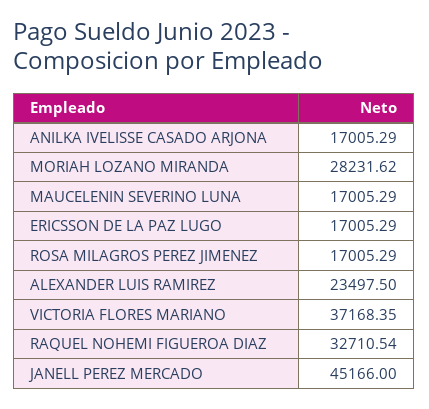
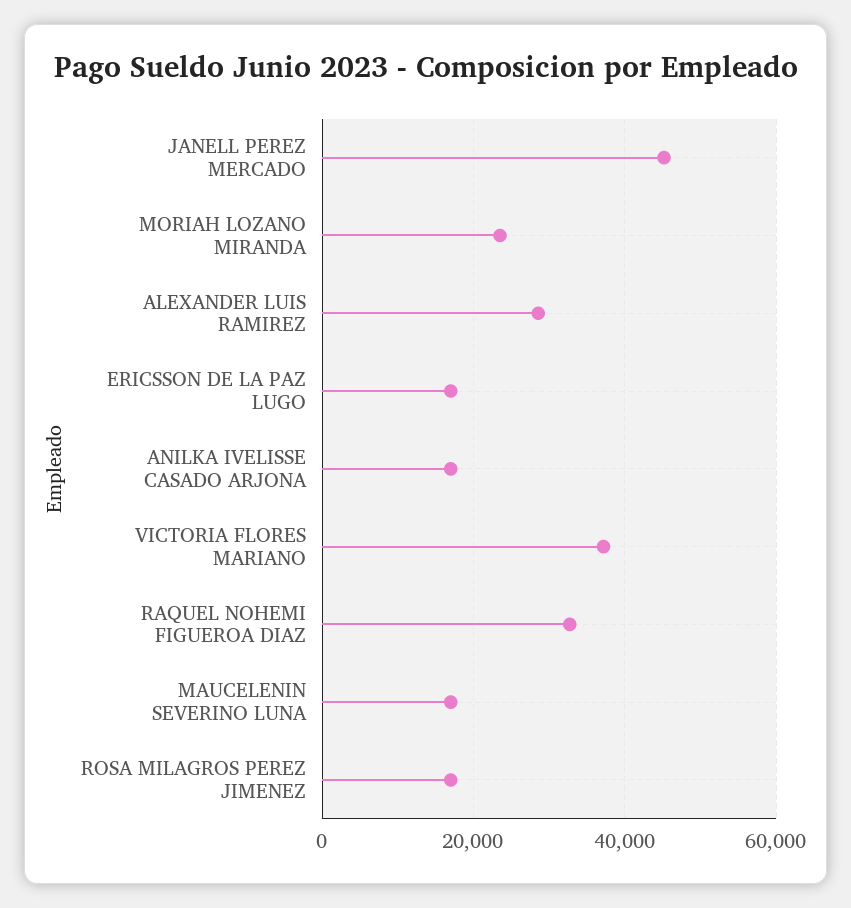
  {
    "ANILKA IVELISSE CASADO ARJONA": 17005.29,
-   "MORIAH LOZANO MIRANDA": 28231.62,
+   "MORIAH LOZANO MIRANDA": 24000,
    "MAUCELENIN SEVERINO LUNA": 17005.29,
    "ERICSSON DE LA PAZ LUGO": 17005.29,
    "ROSA MILAGROS PEREZ JIMENEZ": 17005.29,
-   "ALEXANDER LUIS RAMIREZ": 23497.5,
+   "ALEXANDER LUIS RAMIREZ": 28000,
    "VICTORIA FLORES MARIANO": 37168.35,
    "RAQUEL NOHEMI FIGUEROA DIAZ": 32710.54,
    "JANELL PEREZ MERCADO": 45166
  }

